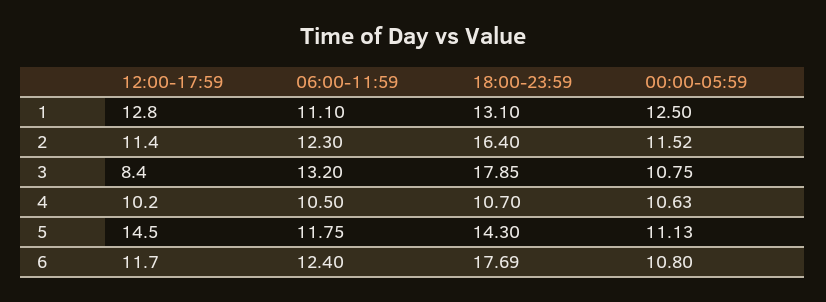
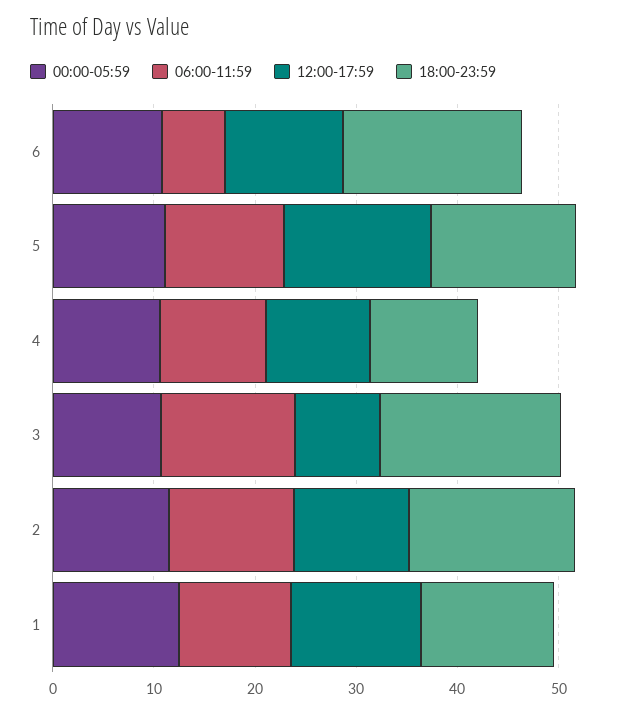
  {
    "12:00-17:59": {
      "1": 12.8,
      "2": 11.4,
      "3": 8.4,
      "4": 10.2,
      "5": 14.5,
      "6": 11.7
    },
    "06:00-11:59": {
      "1": 11.1,
      "2": 12.3,
      "3": 13.2,
      "4": 10.5,
      "5": 11.75,
-     "6": 12.4
+     "6": 6
    },
    "18:00-23:59": {
      "1": 13.1,
      "2": 16.4,
      "3": 17.85,
      "4": 10.7,
      "5": 14.3,
      "6": 17.69
    },
    "00:00-05:59": {
      "1": 12.5,
      "2": 11.52,
      "3": 10.75,
      "4": 10.63,
      "5": 11.13,
      "6": 10.8
    }
  }

